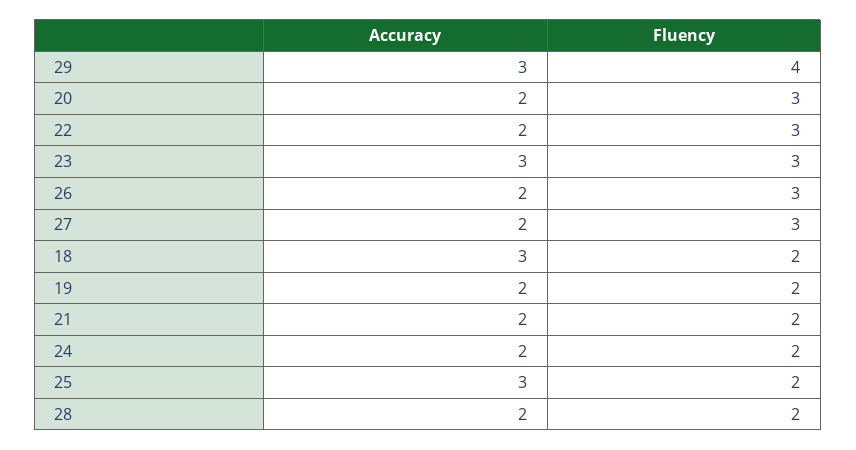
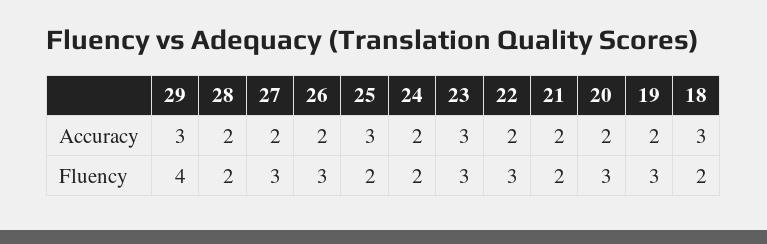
  {
    "Accuracy": {
      "29": 3,
      "20": 2,
      "22": 2,
      "23": 3,
      "26": 2,
      "27": 2,
      "18": 3,
      "19": 2,
      "21": 2,
      "24": 2,
      "25": 3,
      "28": 2
    },
    "Fluency": {
      "29": 4,
      "20": 3,
      "22": 3,
      "23": 3,
      "26": 3,
      "27": 3,
      "18": 2,
-     "19": 2,
+     "19": 3,
      "21": 2,
      "24": 2,
      "25": 2,
      "28": 2
    }
  }

